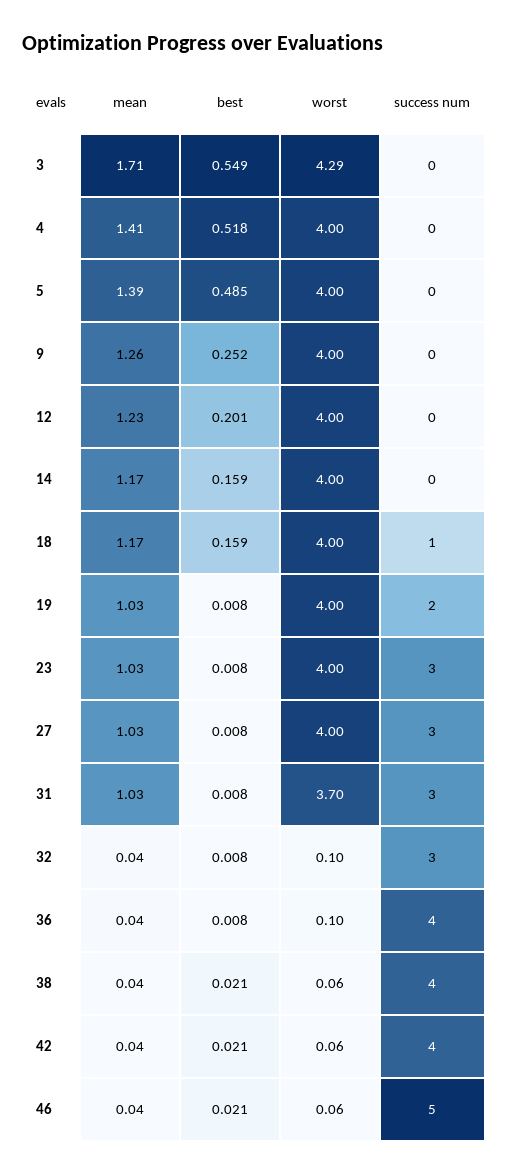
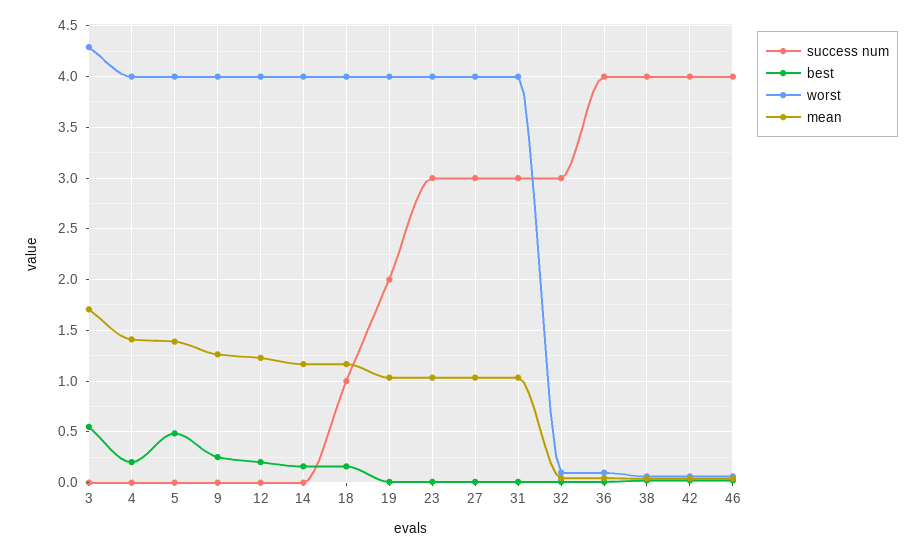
  {
    "mean": {
      "3": 1.71,
      "4": 1.41,
      "5": 1.39,
      "9": 1.26,
      "12": 1.23,
      "14": 1.17,
      "18": 1.17,
      "19": 1.03,
      "23": 1.03,
      "27": 1.03,
      "31": 1.03,
      "32": 0.04,
      "36": 0.04,
      "38": 0.04,
      "42": 0.04,
      "46": 0.04
    },
    "best": {
      "3": 0.549,
-     "4": 0.518,
+     "4": 0.2,
      "5": 0.485,
      "9": 0.252,
      "12": 0.201,
      "14": 0.159,
      "18": 0.159,
      "19": 0.008,
      "23": 0.008,
      "27": 0.008,
      "31": 0.008,
      "32": 0.008,
      "36": 0.008,
      "38": 0.021,
      "42": 0.021,
      "46": 0.021
    },
    "worst": {
      "3": 4.29,
      "4": 4,
      "5": 4,
      "9": 4,
      "12": 4,
      "14": 4,
      "18": 4,
      "19": 4,
      "23": 4,
      "27": 4,
-     "31": 3.7,
+     "31": 4,
      "32": 0.1,
      "36": 0.1,
      "38": 0.06,
      "42": 0.06,
      "46": 0.06
    },
    "success num": {
      "3": 0,
      "4": 0,
      "5": 0,
      "9": 0,
      "12": 0,
      "14": 0,
      "18": 1,
      "19": 2,
      "23": 3,
      "27": 3,
      "31": 3,
      "32": 3,
      "36": 4,
      "38": 4,
      "42": 4,
-     "46": 5
+     "46": 4
    }
  }

